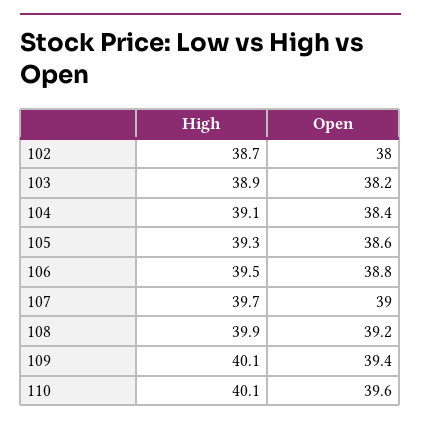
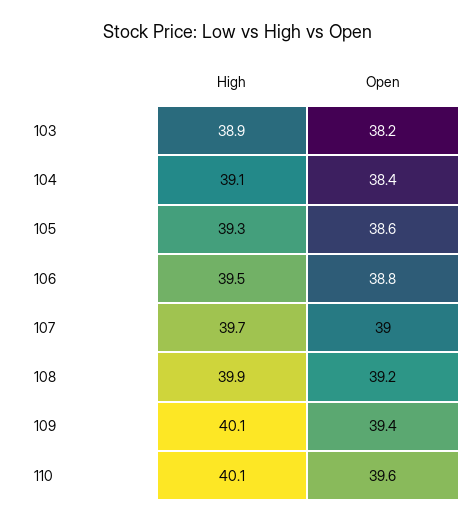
  {
    "High": {
-     "102": 38.7,
      "103": 38.9,
      "104": 39.1,
      "105": 39.3,
      "106": 39.5,
      "107": 39.7,
      "108": 39.9,
      "109": 40.1,
      "110": 40.1
    },
    "Open": {
-     "102": 38,
      "103": 38.2,
      "104": 38.4,
      "105": 38.6,
      "106": 38.8,
      "107": 39,
      "108": 39.2,
      "109": 39.4,
      "110": 39.6
    }
  }

